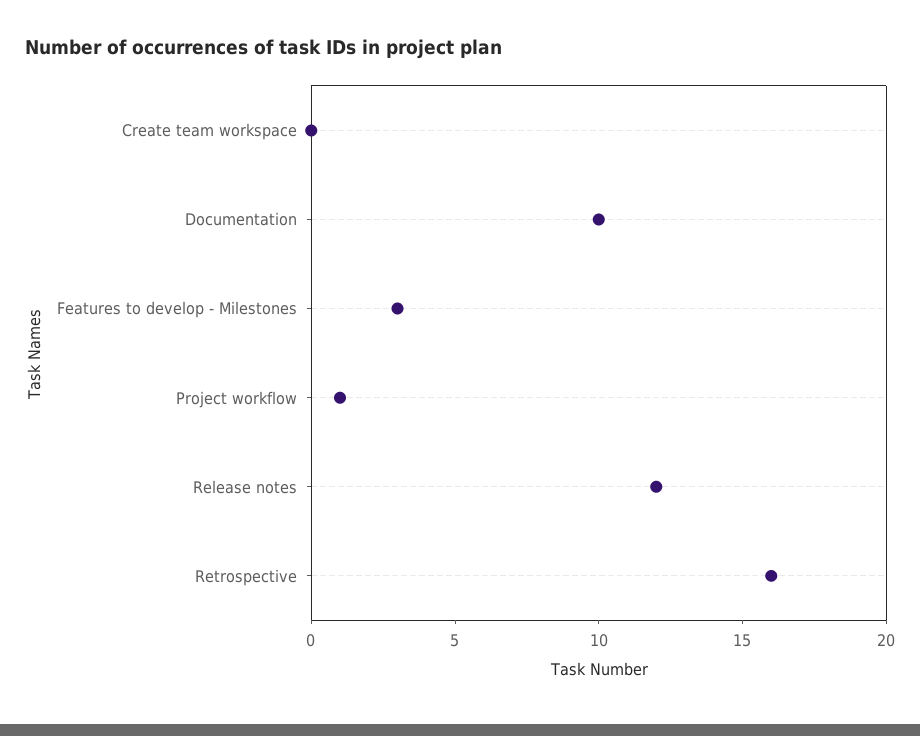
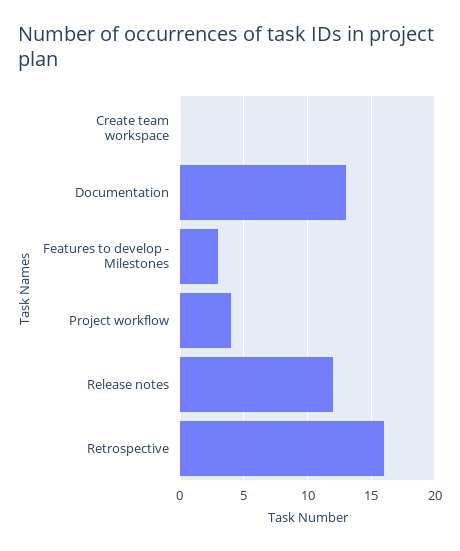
  {
    "Create team workspace": 0,
-   "Documentation": 10,
+   "Documentation": 13,
    "Features to develop - Milestones": 3,
-   "Project workflow": 1,
+   "Project workflow": 4,
    "Release notes": 12,
    "Retrospective": 16
  }

